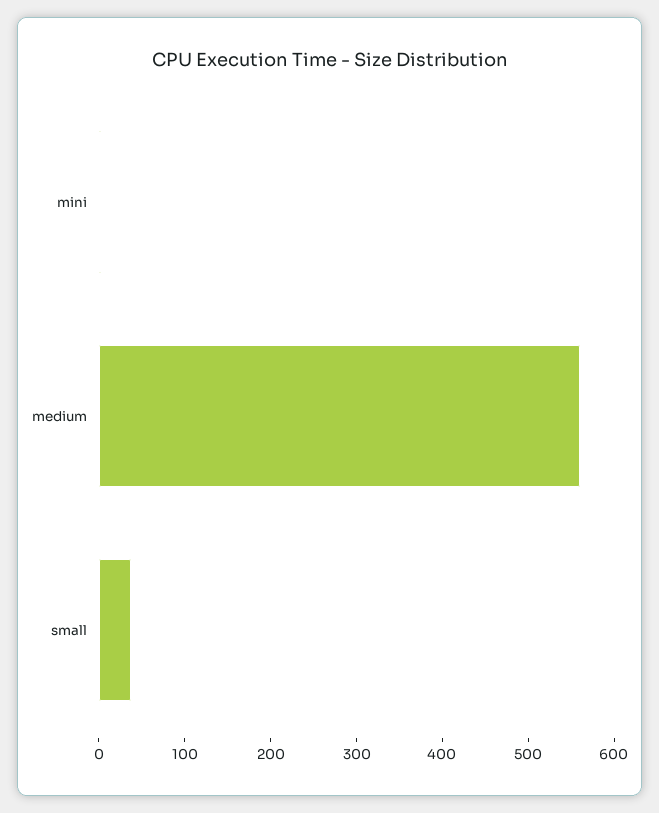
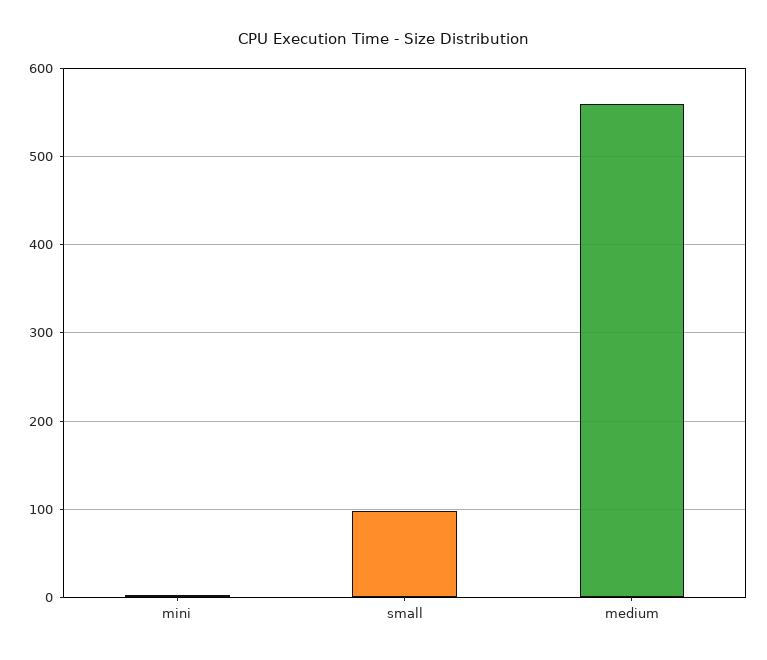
  {
    "mini": 0,
    "medium": 560,
-   "small": 40
+   "small": 100
  }

